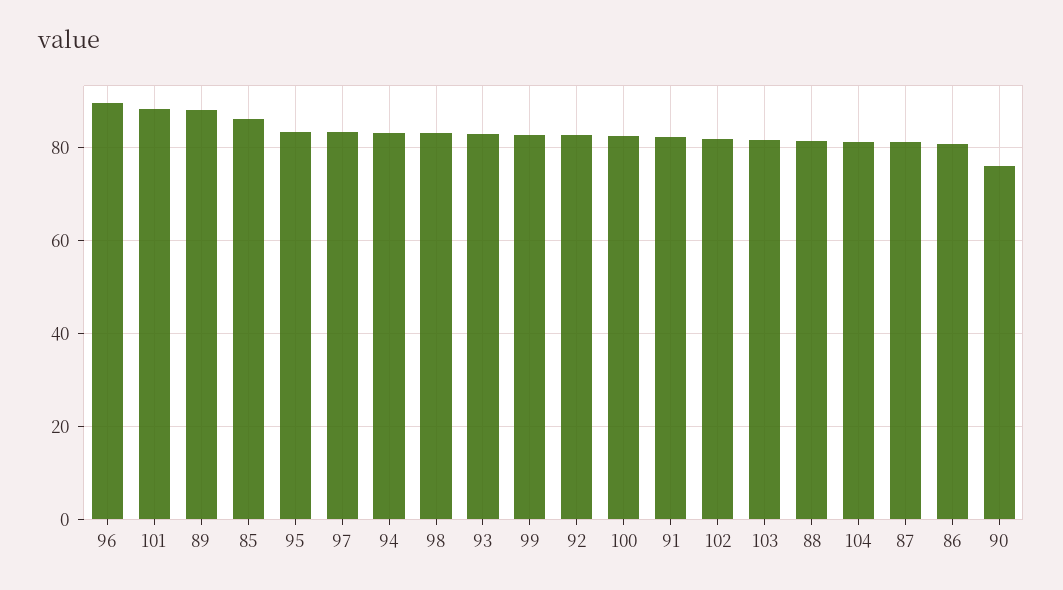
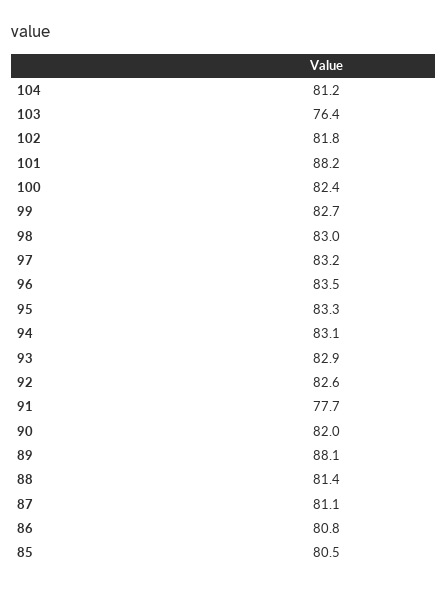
  {
-   "96": 90,
+   "96": 83.5,
    "101": 88.2,
    "89": 88.1,
-   "85": 86,
+   "85": 80.5,
    "95": 83.3,
    "97": 83.2,
    "94": 83.1,
    "98": 83,
    "93": 82.9,
    "99": 82.7,
    "92": 82.6,
    "100": 82.4,
-   "91": 82,
+   "91": 77.7,
    "102": 81.8,
-   "103": 82,
+   "103": 76.4,
    "88": 81.4,
    "104": 81.2,
    "87": 81.1,
    "86": 80.8,
-   "90": 76
+   "90": 82
  }

